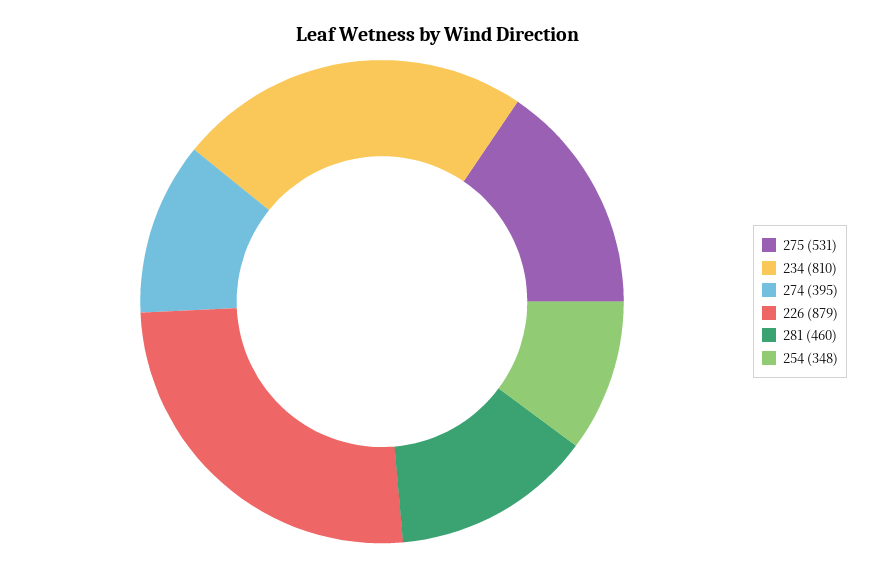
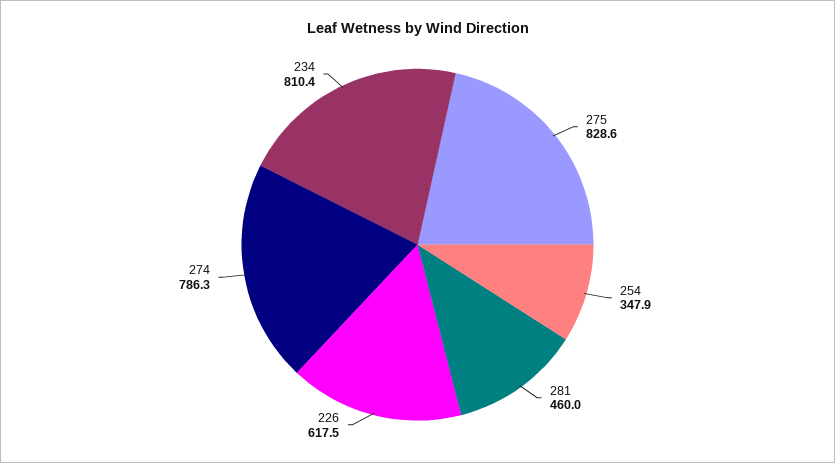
  {
-   "275": 531,
+   "275": 828.6,
    "234": 810.4,
-   "274": 395,
+   "274": 786.3,
-   "226": 879,
+   "226": 617.5,
    "281": 460,
    "254": 347.9
  }

